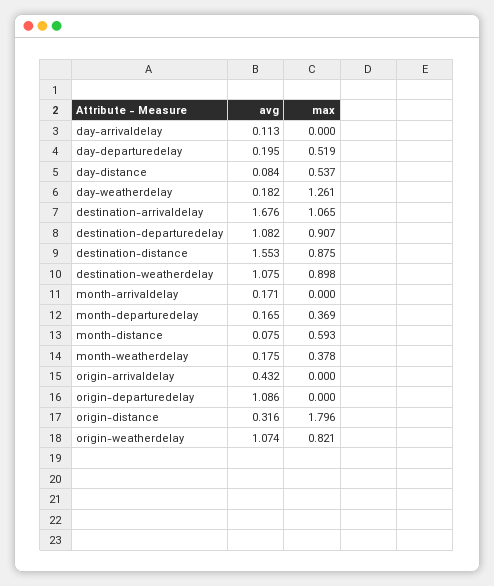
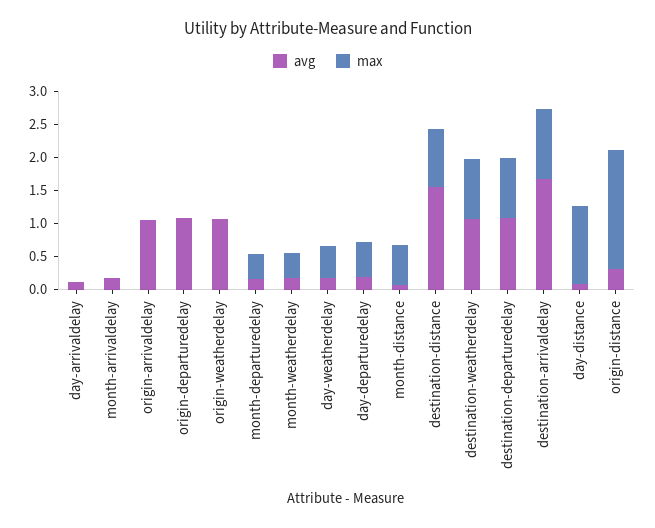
  {
    "avg": {
      "day-arrivaldelay": 0.113,
      "day-departuredelay": 0.195,
      "day-distance": 0.084,
      "day-weatherdelay": 0.182,
      "destination-arrivaldelay": 1.676,
      "destination-departuredelay": 1.082,
      "destination-distance": 1.553,
      "destination-weatherdelay": 1.075,
      "month-arrivaldelay": 0.171,
      "month-departuredelay": 0.165,
      "month-distance": 0.075,
      "month-weatherdelay": 0.175,
-     "origin-arrivaldelay": 0.432,
+     "origin-arrivaldelay": 1,
      "origin-departuredelay": 1.086,
      "origin-distance": 0.316,
      "origin-weatherdelay": 1.074
    },
    "max": {
      "day-arrivaldelay": 0,
      "day-departuredelay": 0.519,
-     "day-distance": 0.537,
+     "day-distance": 1.25,
-     "day-weatherdelay": 1.261,
+     "day-weatherdelay": 0.5,
      "destination-arrivaldelay": 1.065,
      "destination-departuredelay": 0.907,
      "destination-distance": 0.875,
      "destination-weatherdelay": 0.898,
      "month-arrivaldelay": 0,
      "month-departuredelay": 0.369,
      "month-distance": 0.593,
      "month-weatherdelay": 0.378,
      "origin-arrivaldelay": 0,
      "origin-departuredelay": 0,
      "origin-distance": 1.796,
-     "origin-weatherdelay": 0.821
+     "origin-weatherdelay": 0
    }
  }

